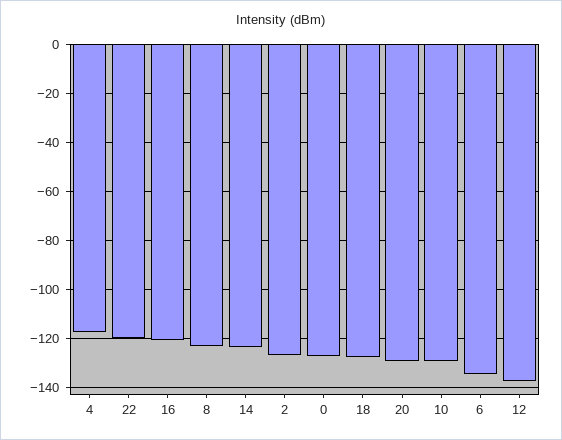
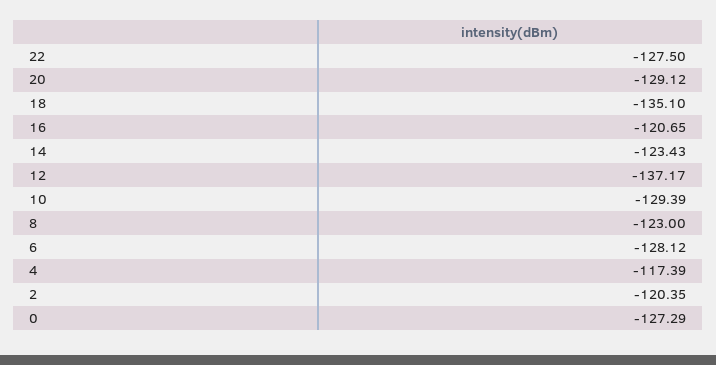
  {
    "4": -117.39,
-   "22": -120,
+   "22": -127.5,
    "16": -120.65,
    "8": -123,
    "14": -123.43,
-   "2": -127.5,
+   "2": -120.35,
    "0": -127.29,
-   "18": -127.5,
+   "18": -135.1,
    "20": -129.12,
    "10": -129.39,
-   "6": -135,
+   "6": -128.12,
    "12": -137.17
  }

